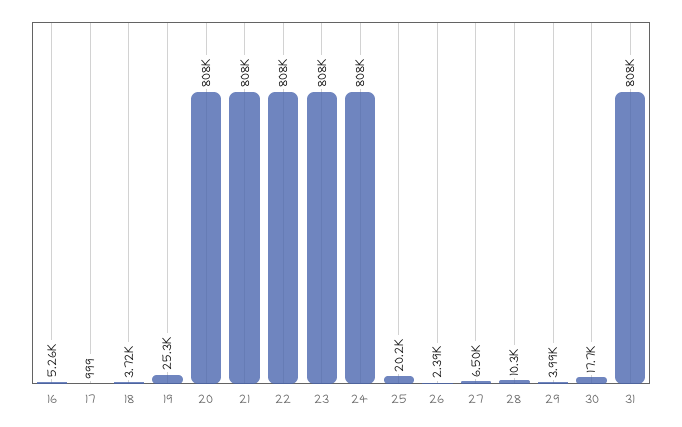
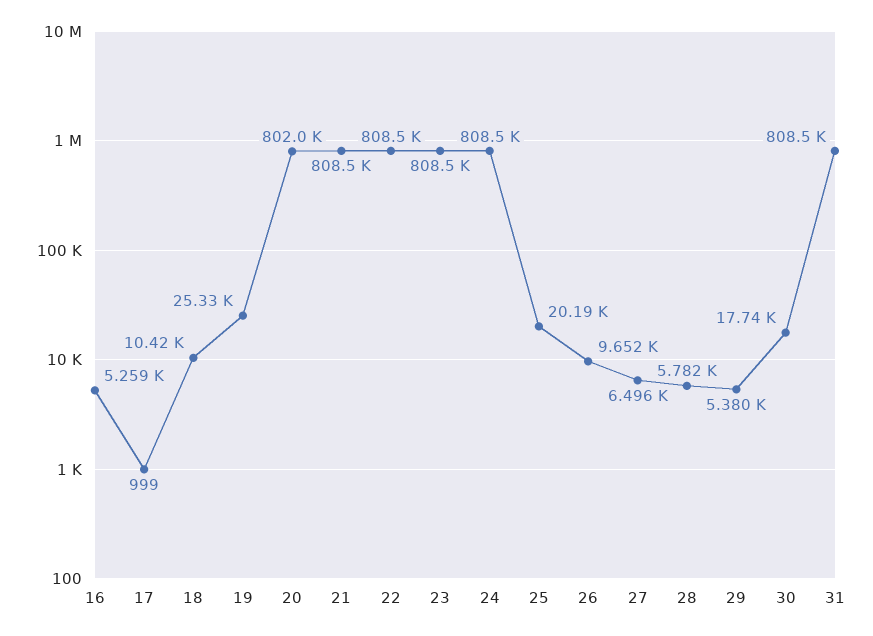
  {
    "16": 5259,
    "17": 999,
-   "18": 3720,
+   "18": 10420,
    "19": 25330,
-   "20": 808000,
+   "20": 802000,
    "21": 808500,
    "22": 808500,
    "23": 808500,
    "24": 808500,
    "25": 20190,
-   "26": 2390,
+   "26": 9652,
    "27": 6496,
-   "28": 10300,
+   "28": 5782,
-   "29": 3990,
+   "29": 5380,
    "30": 17740,
    "31": 808500
  }

